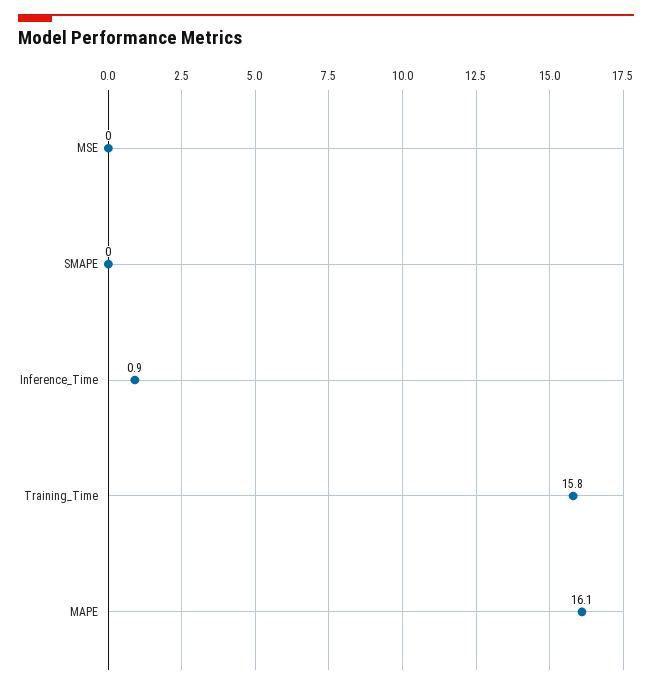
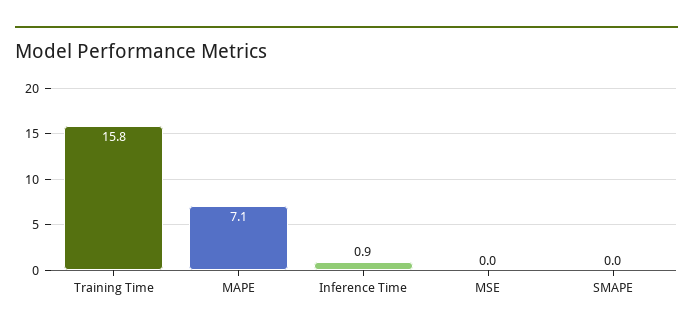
  {
    "MSE": 0,
    "SMAPE": 0,
    "Inference_Time": 0.9,
    "Training_Time": 15.8,
-   "MAPE": 16.1
+   "MAPE": 7.1
  }

